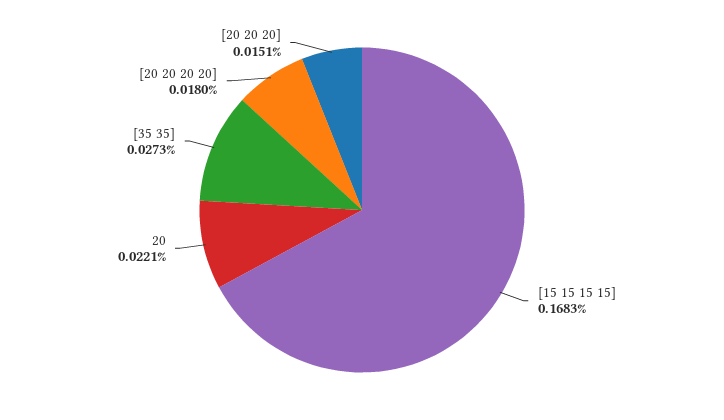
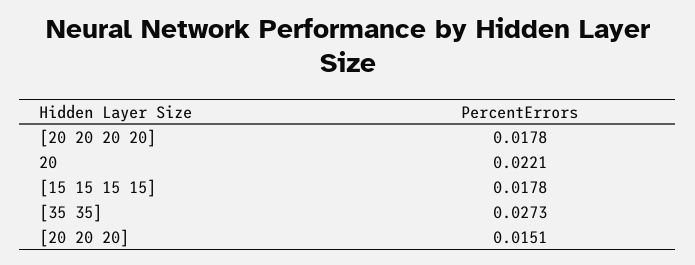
  {
-   "[15 15 15 15]": 0.1683,
+   "[15 15 15 15]": 0.0178,
    "20": 0.0221,
    "[35 35]": 0.0273,
-   "[20 20 20 20]": 0.018,
+   "[20 20 20 20]": 0.0178,
    "[20 20 20]": 0.0151
  }

